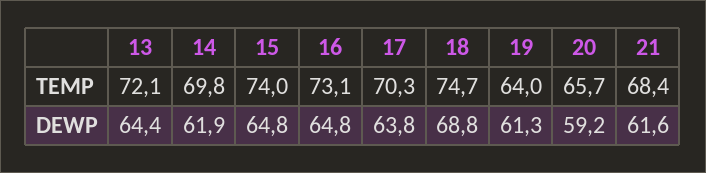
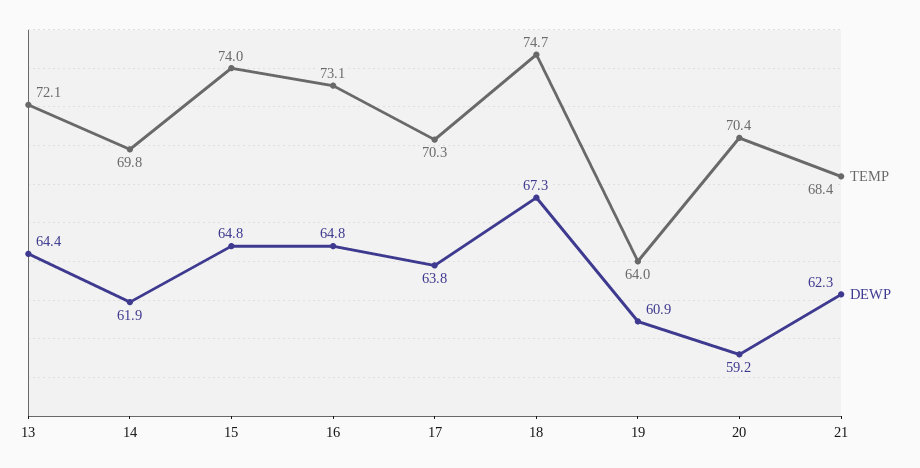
  {
    "TEMP": {
      "13": 72.1,
      "14": 69.8,
      "15": 74,
      "16": 73.1,
      "17": 70.3,
      "18": 74.7,
      "19": 64,
-     "20": 65.7,
+     "20": 70.4,
      "21": 68.4
    },
    "DEWP": {
      "13": 64.4,
      "14": 61.9,
      "15": 64.8,
      "16": 64.8,
      "17": 63.8,
-     "18": 68.8,
+     "18": 67.3,
-     "19": 61.3,
+     "19": 60.9,
      "20": 59.2,
-     "21": 61.6
+     "21": 62.3
    }
  }

